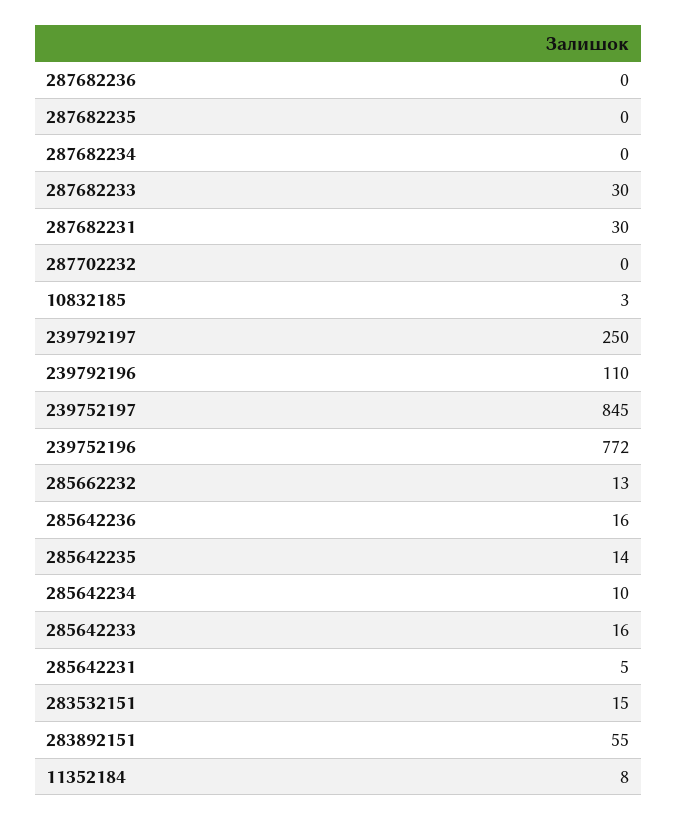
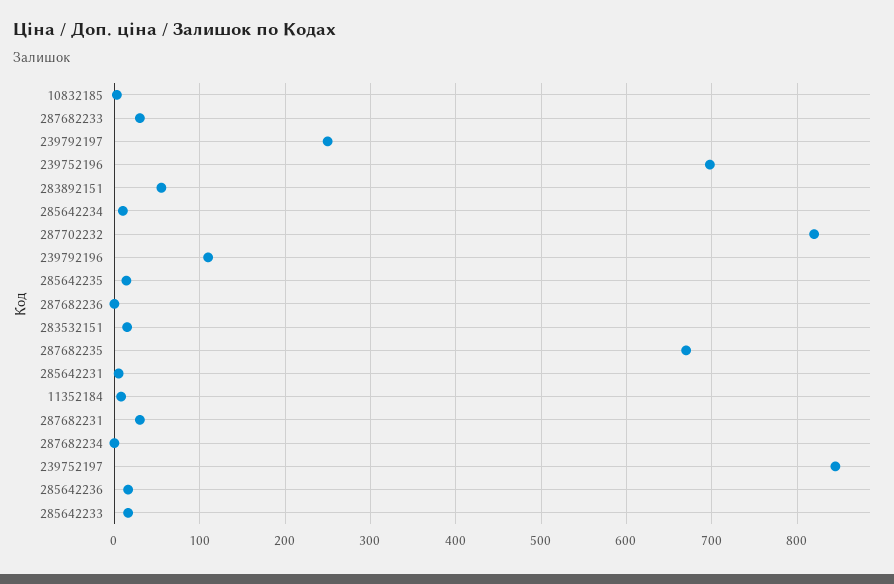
  {
    "287682236": 0,
-   "287682235": 0,
+   "287682235": 670,
    "287682234": 0,
    "287682233": 30,
    "287682231": 30,
-   "287702232": 0,
+   "287702232": 820,
    "10832185": 3,
    "239792197": 250,
    "239792196": 110,
    "239752197": 845,
-   "239752196": 772,
+   "239752196": 700,
-   "285662232": 13,
    "285642236": 16,
    "285642235": 14,
    "285642234": 10,
    "285642233": 16,
    "285642231": 5,
    "283532151": 15,
    "283892151": 55,
    "11352184": 8
  }

